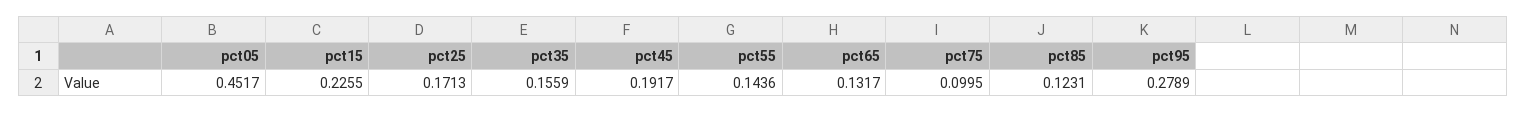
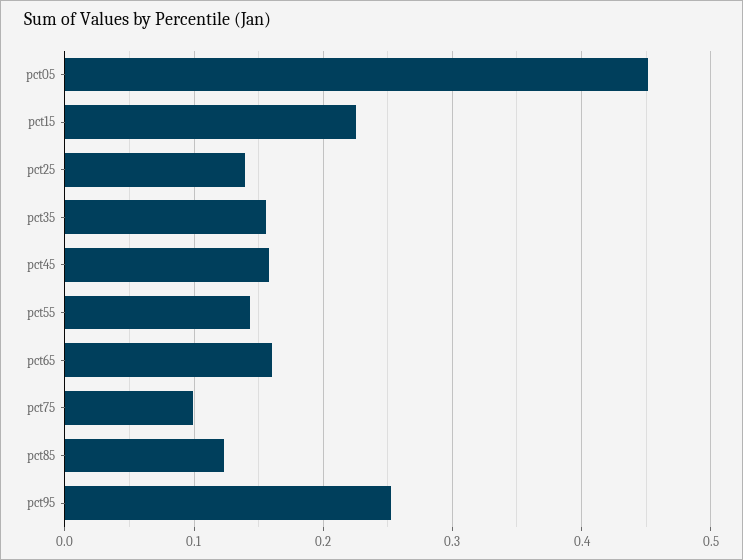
  {
    "pct05": 0.4517,
    "pct15": 0.2255,
-   "pct25": 0.1713,
+   "pct25": 0.14,
    "pct35": 0.1559,
-   "pct45": 0.1917,
+   "pct45": 0.16,
    "pct55": 0.1436,
-   "pct65": 0.1317,
+   "pct65": 0.16,
    "pct75": 0.0995,
    "pct85": 0.1231,
-   "pct95": 0.2789
+   "pct95": 0.25
  }

